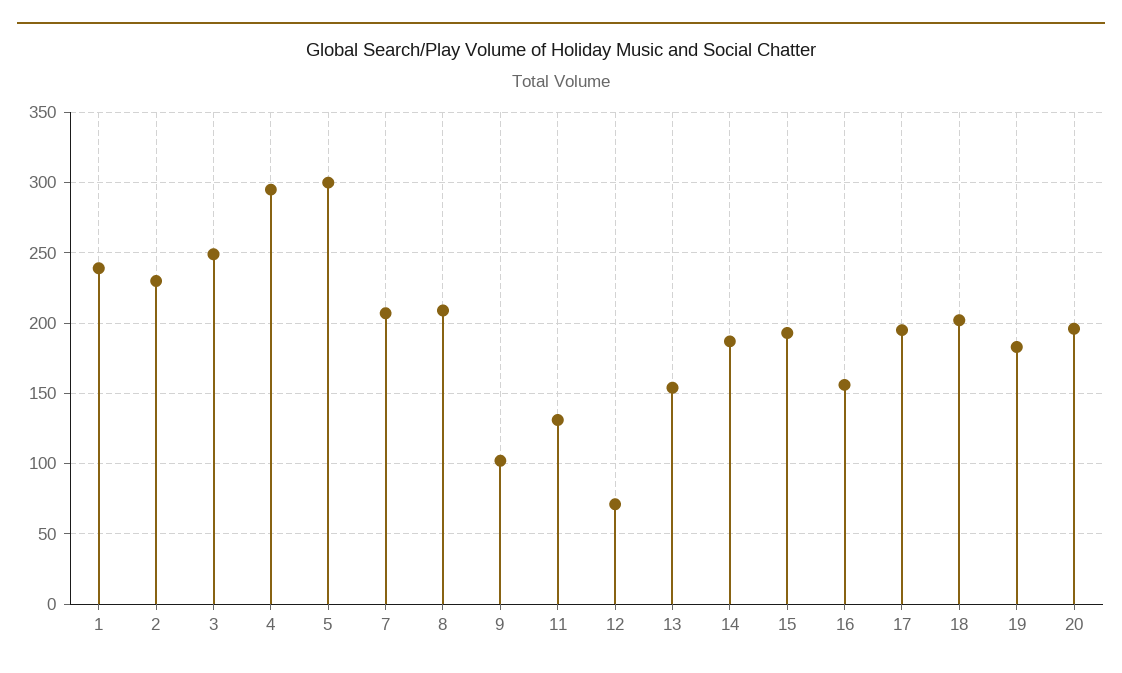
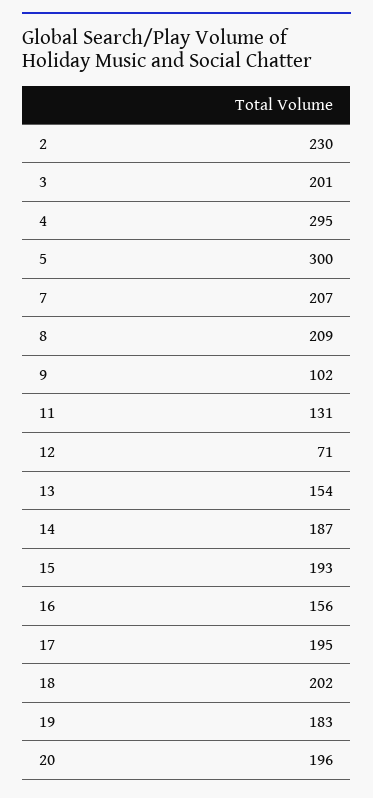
  {
-   "1": 240,
    "2": 230,
-   "3": 250,
+   "3": 201,
    "4": 295,
    "5": 300,
    "7": 207,
    "8": 209,
    "9": 102,
    "11": 131,
    "12": 71,
    "13": 154,
    "14": 187,
    "15": 193,
    "16": 156,
    "17": 195,
    "18": 202,
    "19": 183,
    "20": 196
  }

